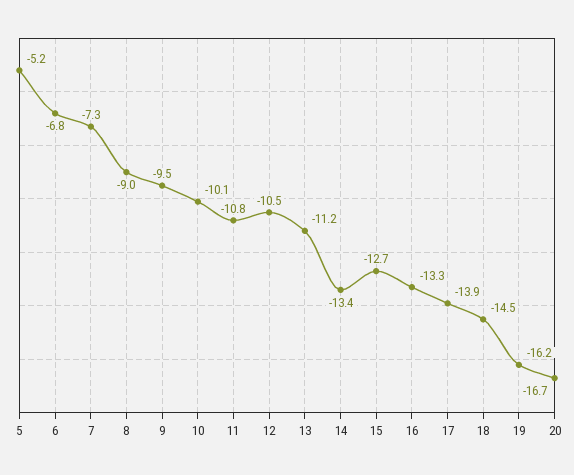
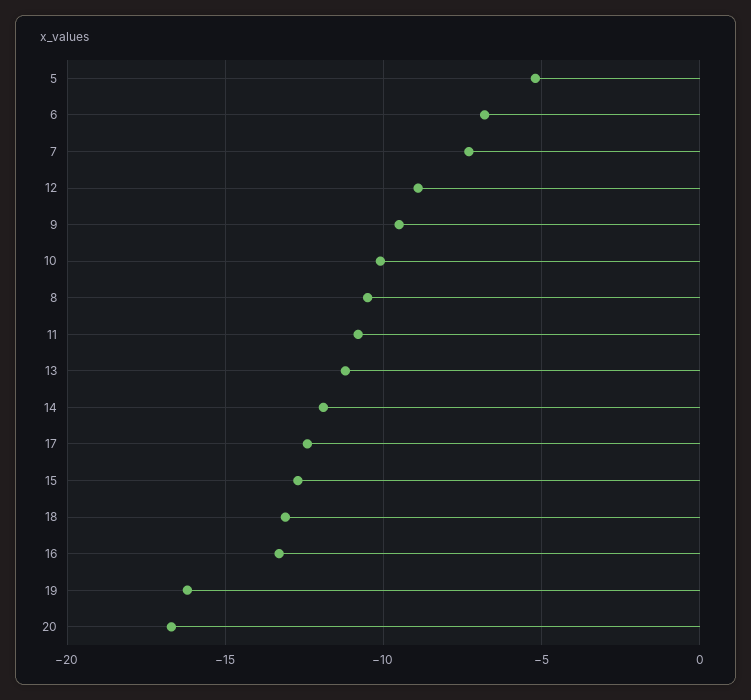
  {
    "5": -5.2,
    "6": -6.8,
    "7": -7.3,
-   "8": -9,
+   "8": -10.5,
    "9": -9.5,
    "10": -10.1,
    "11": -10.8,
-   "12": -10.5,
+   "12": -9,
    "13": -11.2,
-   "14": -13.4,
+   "14": -12,
    "15": -12.7,
    "16": -13.3,
-   "17": -13.9,
+   "17": -12.5,
-   "18": -14.5,
+   "18": -13,
    "19": -16.2,
    "20": -16.7
  }

